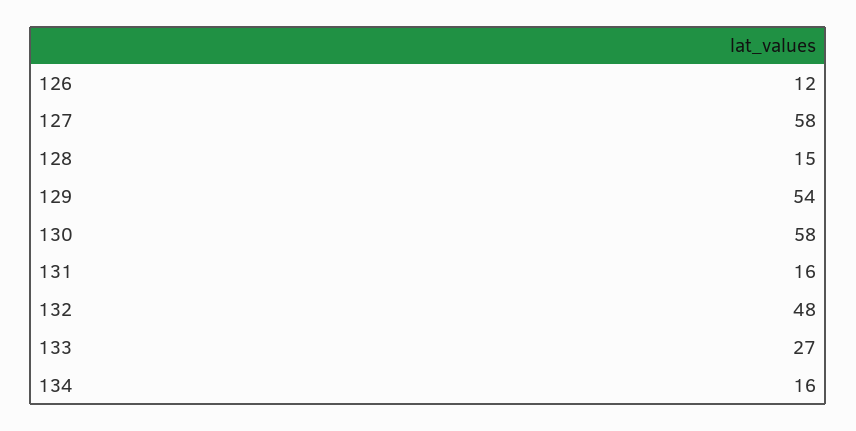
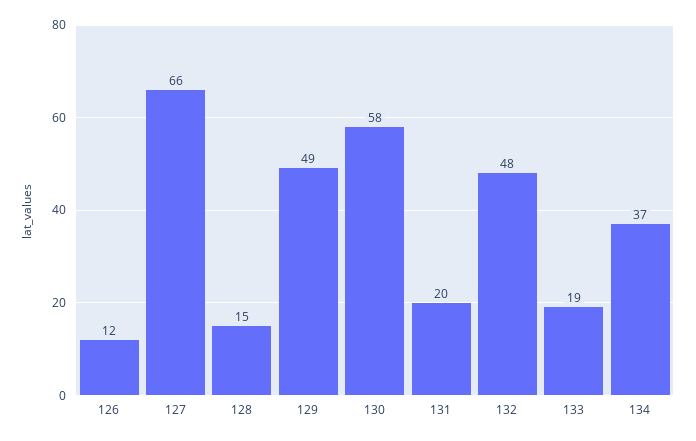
  {
    "126": 12,
-   "127": 58,
+   "127": 66,
    "128": 15,
-   "129": 54,
+   "129": 49,
    "130": 58,
-   "131": 16,
+   "131": 20,
    "132": 48,
-   "133": 27,
+   "133": 19,
-   "134": 16
+   "134": 37
  }

